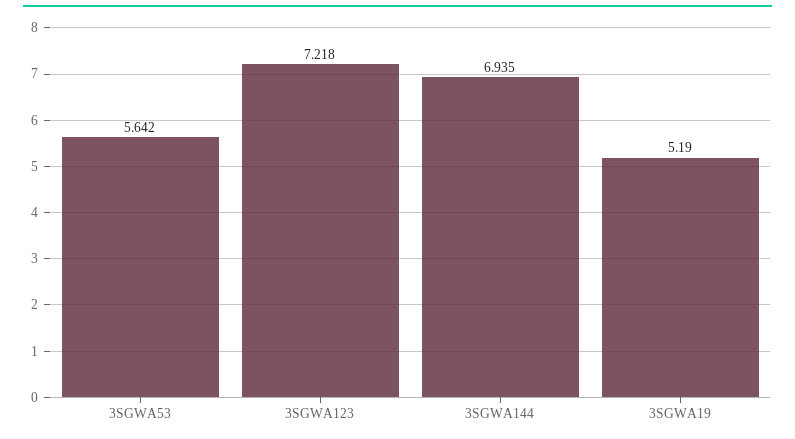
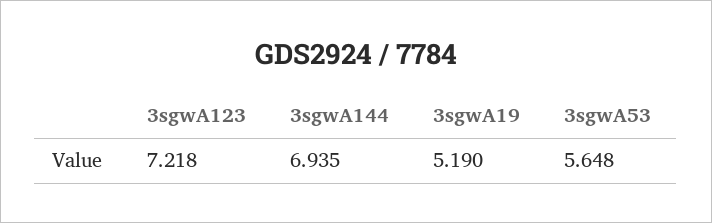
  {
-   "3SGWA53": 5.642,
+   "3SGWA53": 5.648,
    "3SGWA123": 7.218,
    "3SGWA144": 6.935,
    "3SGWA19": 5.19
  }

